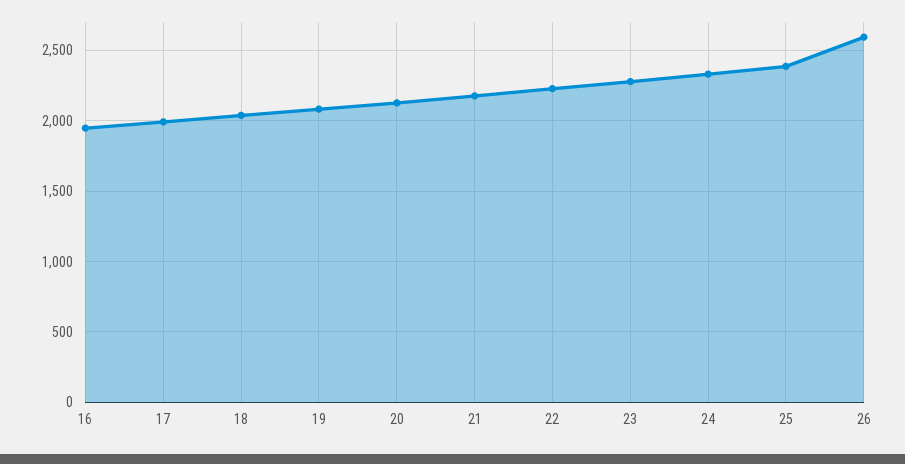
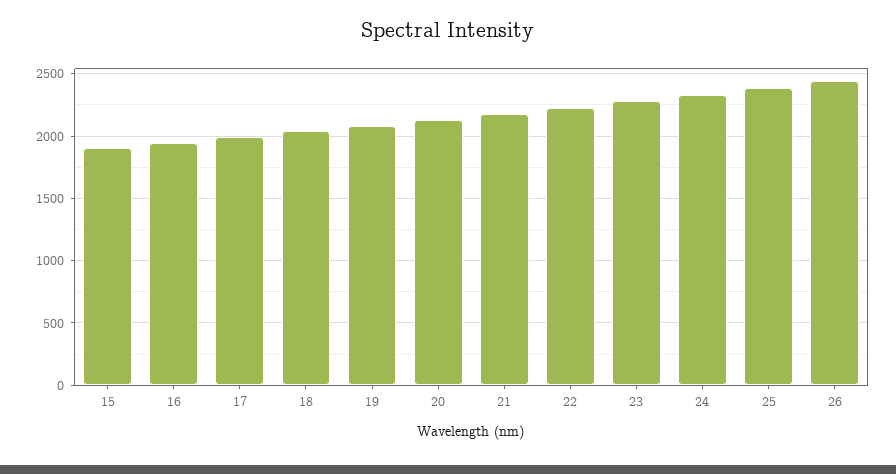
  {
    "16": 1950,
    "17": 2000,
    "18": 2050,
    "19": 2100,
    "20": 2150,
    "21": 2200,
    "22": 2250,
    "23": 2300,
    "24": 2350,
    "25": 2400,
-   "26": 2600
+   "26": 2450,
+   "15": 1900
  }

